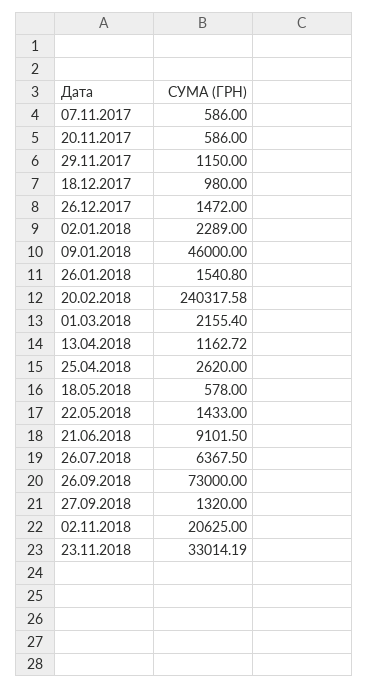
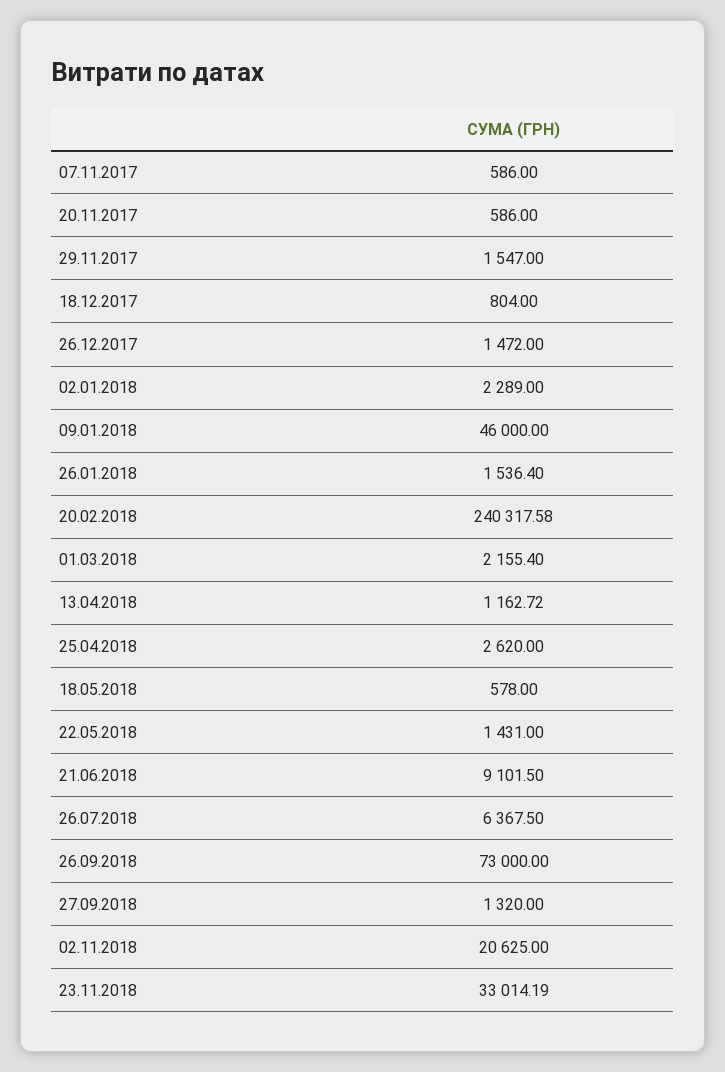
  {
    "07.11.2017": 586,
    "20.11.2017": 586,
-   "29.11.2017": 1150,
+   "29.11.2017": 1547,
-   "18.12.2017": 980,
+   "18.12.2017": 804,
    "26.12.2017": 1472,
    "02.01.2018": 2289,
    "09.01.2018": 46000,
-   "26.01.2018": 1540.8,
+   "26.01.2018": 1536.4,
    "20.02.2018": 240317.58,
    "01.03.2018": 2155.4,
    "13.04.2018": 1162.72,
    "25.04.2018": 2620,
    "18.05.2018": 578,
-   "22.05.2018": 1433,
+   "22.05.2018": 1431,
    "21.06.2018": 9101.5,
    "26.07.2018": 6367.5,
    "26.09.2018": 73000,
    "27.09.2018": 1320,
    "02.11.2018": 20625,
    "23.11.2018": 33014.19
  }

